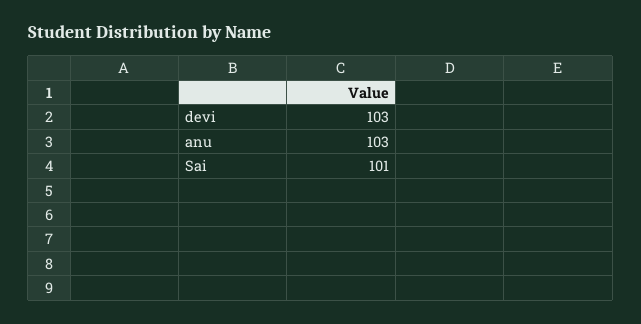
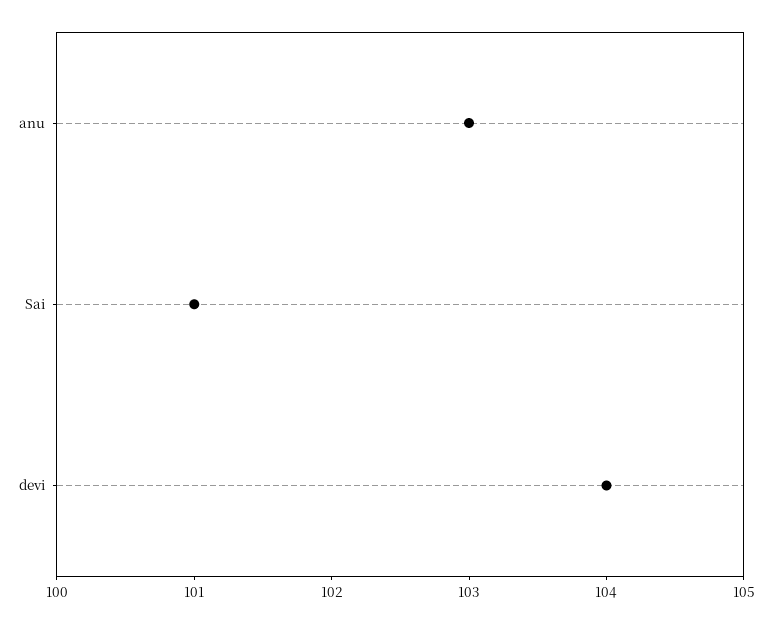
  {
-   "devi": 103,
+   "devi": 104,
    "anu": 103,
    "Sai": 101
  }

